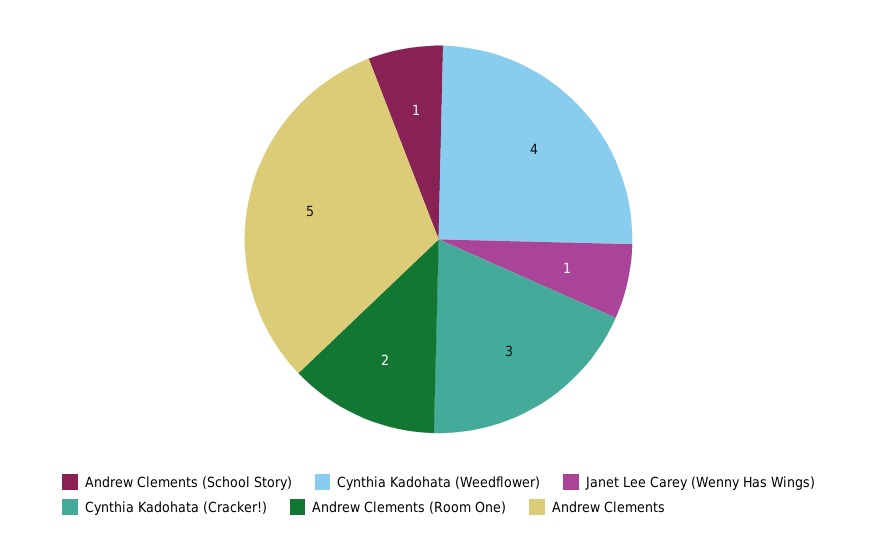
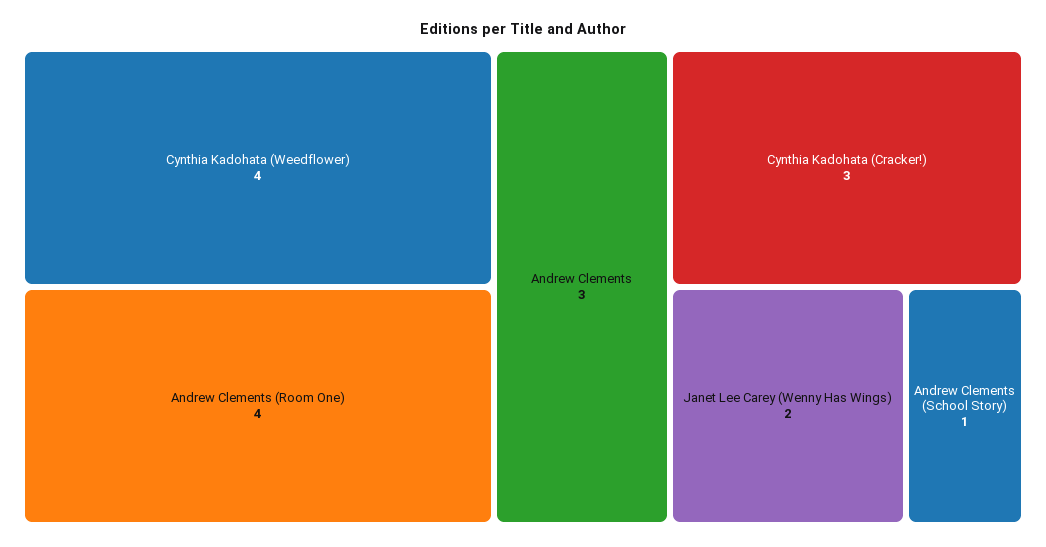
  {
    "Andrew Clements (School Story)": 1,
    "Cynthia Kadohata (Weedflower)": 4,
-   "Janet Lee Carey (Wenny Has Wings)": 1,
+   "Janet Lee Carey (Wenny Has Wings)": 2,
    "Cynthia Kadohata (Cracker!)": 3,
-   "Andrew Clements (Room One)": 2,
+   "Andrew Clements (Room One)": 4,
-   "Andrew Clements": 5
+   "Andrew Clements": 3
  }

